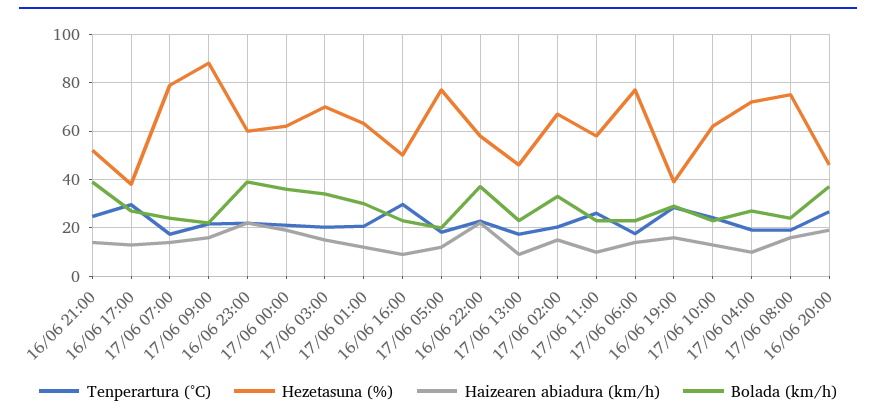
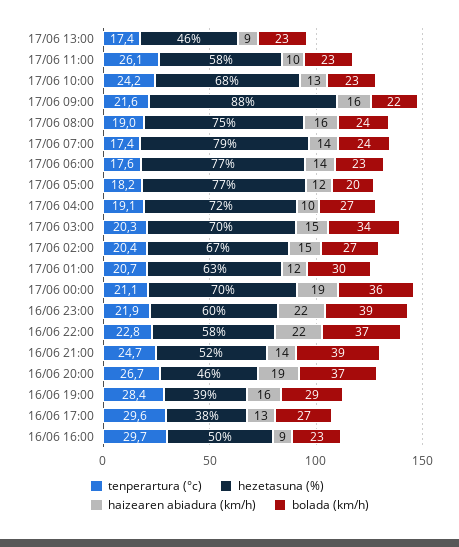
  {
    "Tenperartura (°C)": {
      "16/06 21:00": 24.7,
      "16/06 17:00": 29.6,
      "17/06 07:00": 17.4,
      "17/06 09:00": 21.6,
      "16/06 23:00": 21.9,
      "17/06 00:00": 21.1,
      "17/06 03:00": 20.3,
      "17/06 01:00": 20.7,
      "16/06 16:00": 29.7,
      "17/06 05:00": 18.2,
      "16/06 22:00": 22.8,
      "17/06 13:00": 17.4,
      "17/06 02:00": 20.4,
      "17/06 11:00": 26.1,
      "17/06 06:00": 17.6,
      "16/06 19:00": 28.4,
      "17/06 10:00": 24.2,
      "17/06 04:00": 19.1,
      "17/06 08:00": 19,
      "16/06 20:00": 26.7
    },
    "Hezetasuna (%)": {
      "16/06 21:00": 52,
      "16/06 17:00": 38,
      "17/06 07:00": 79,
      "17/06 09:00": 88,
      "16/06 23:00": 60,
-     "17/06 00:00": 62.5,
+     "17/06 00:00": 70,
      "17/06 03:00": 70,
      "17/06 01:00": 63,
      "16/06 16:00": 50,
      "17/06 05:00": 77,
      "16/06 22:00": 58,
      "17/06 13:00": 46,
      "17/06 02:00": 67,
      "17/06 11:00": 58,
      "17/06 06:00": 77,
      "16/06 19:00": 39,
-     "17/06 10:00": 62.5,
+     "17/06 10:00": 68,
      "17/06 04:00": 72,
      "17/06 08:00": 75,
      "16/06 20:00": 46
    },
    "Haizearen abiadura (km/h)": {
      "16/06 21:00": 14,
      "16/06 17:00": 13,
      "17/06 07:00": 14,
      "17/06 09:00": 16,
      "16/06 23:00": 22,
      "17/06 00:00": 19,
      "17/06 03:00": 15,
      "17/06 01:00": 12,
      "16/06 16:00": 9,
      "17/06 05:00": 12,
      "16/06 22:00": 22,
      "17/06 13:00": 9,
      "17/06 02:00": 15,
      "17/06 11:00": 10,
      "17/06 06:00": 14,
      "16/06 19:00": 16,
      "17/06 10:00": 13,
      "17/06 04:00": 10,
      "17/06 08:00": 16,
      "16/06 20:00": 19
    },
    "Bolada (km/h)": {
      "16/06 21:00": 39,
      "16/06 17:00": 27,
      "17/06 07:00": 24,
      "17/06 09:00": 22,
      "16/06 23:00": 39,
      "17/06 00:00": 36,
      "17/06 03:00": 34,
      "17/06 01:00": 30,
      "16/06 16:00": 23,
      "17/06 05:00": 20,
      "16/06 22:00": 37,
      "17/06 13:00": 23,
-     "17/06 02:00": 32.5,
+     "17/06 02:00": 27,
      "17/06 11:00": 23,
      "17/06 06:00": 23,
      "16/06 19:00": 29,
      "17/06 10:00": 23,
      "17/06 04:00": 27,
      "17/06 08:00": 24,
      "16/06 20:00": 37
    }
  }

